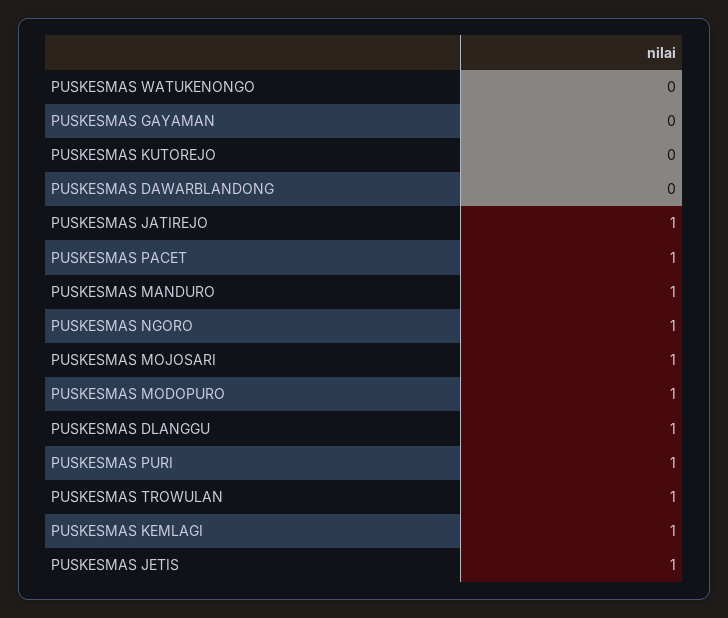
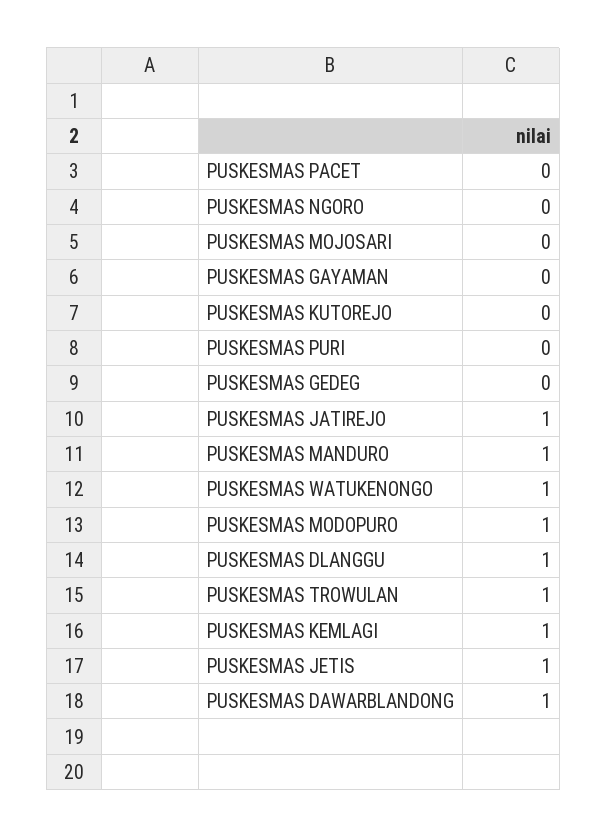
  {
-   "PUSKESMAS WATUKENONGO": 0,
+   "PUSKESMAS WATUKENONGO": 1,
    "PUSKESMAS GAYAMAN": 0,
    "PUSKESMAS KUTOREJO": 0,
-   "PUSKESMAS DAWARBLANDONG": 0,
+   "PUSKESMAS DAWARBLANDONG": 1,
    "PUSKESMAS JATIREJO": 1,
-   "PUSKESMAS PACET": 1,
+   "PUSKESMAS PACET": 0,
    "PUSKESMAS MANDURO": 1,
-   "PUSKESMAS NGORO": 1,
+   "PUSKESMAS NGORO": 0,
-   "PUSKESMAS MOJOSARI": 1,
+   "PUSKESMAS MOJOSARI": 0,
    "PUSKESMAS MODOPURO": 1,
    "PUSKESMAS DLANGGU": 1,
-   "PUSKESMAS PURI": 1,
+   "PUSKESMAS PURI": 0,
    "PUSKESMAS TROWULAN": 1,
    "PUSKESMAS KEMLAGI": 1,
-   "PUSKESMAS JETIS": 1
+   "PUSKESMAS JETIS": 1,
+   "PUSKESMAS GEDEG": 0
  }

